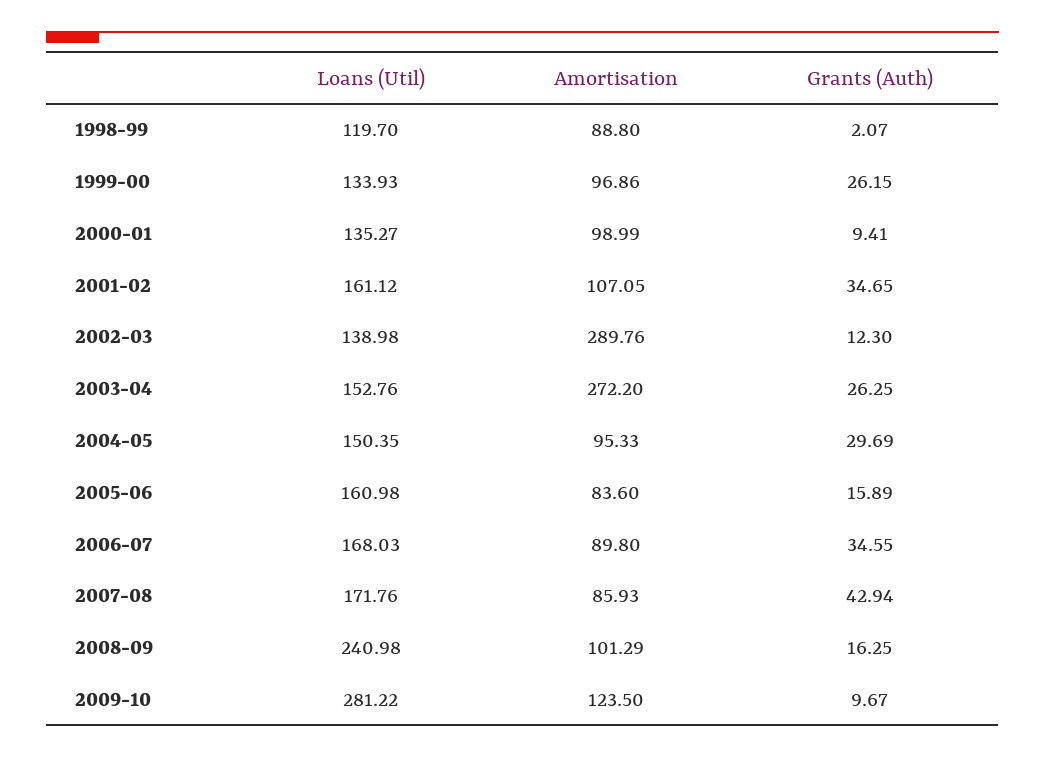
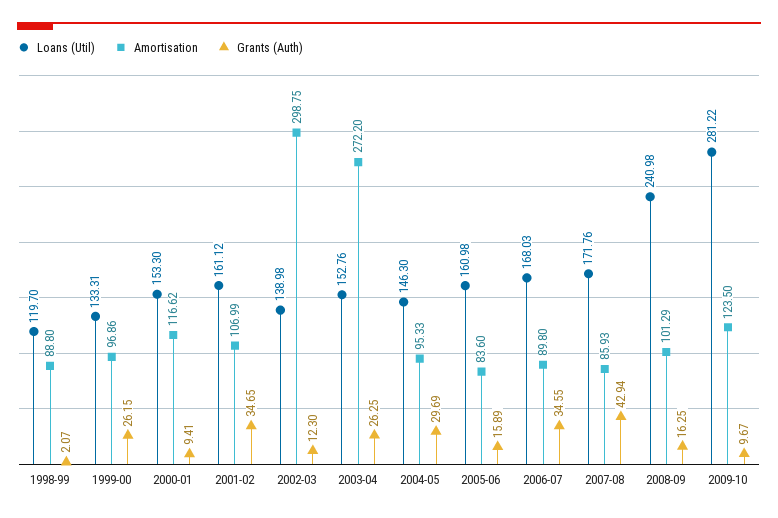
  {
    "Loans (Util)": {
      "1998-99": 119.7,
-     "1999-00": 133.93,
+     "1999-00": 133.31,
-     "2000-01": 135.27,
+     "2000-01": 153.3,
      "2001-02": 161.12,
      "2002-03": 138.98,
      "2003-04": 152.76,
-     "2004-05": 150.35,
+     "2004-05": 146.3,
      "2005-06": 160.98,
      "2006-07": 168.03,
      "2007-08": 171.76,
      "2008-09": 240.98,
      "2009-10": 281.22
    },
    "Amortisation": {
      "1998-99": 88.8,
      "1999-00": 96.86,
-     "2000-01": 98.99,
+     "2000-01": 116.62,
-     "2001-02": 107.05,
+     "2001-02": 106.99,
-     "2002-03": 289.76,
+     "2002-03": 298.75,
      "2003-04": 272.2,
      "2004-05": 95.33,
      "2005-06": 83.6,
      "2006-07": 89.8,
      "2007-08": 85.93,
      "2008-09": 101.29,
      "2009-10": 123.5
    },
    "Grants (Auth)": {
      "1998-99": 2.07,
      "1999-00": 26.15,
      "2000-01": 9.41,
      "2001-02": 34.65,
      "2002-03": 12.3,
      "2003-04": 26.25,
      "2004-05": 29.69,
      "2005-06": 15.89,
      "2006-07": 34.55,
      "2007-08": 42.94,
      "2008-09": 16.25,
      "2009-10": 9.67
    }
  }

